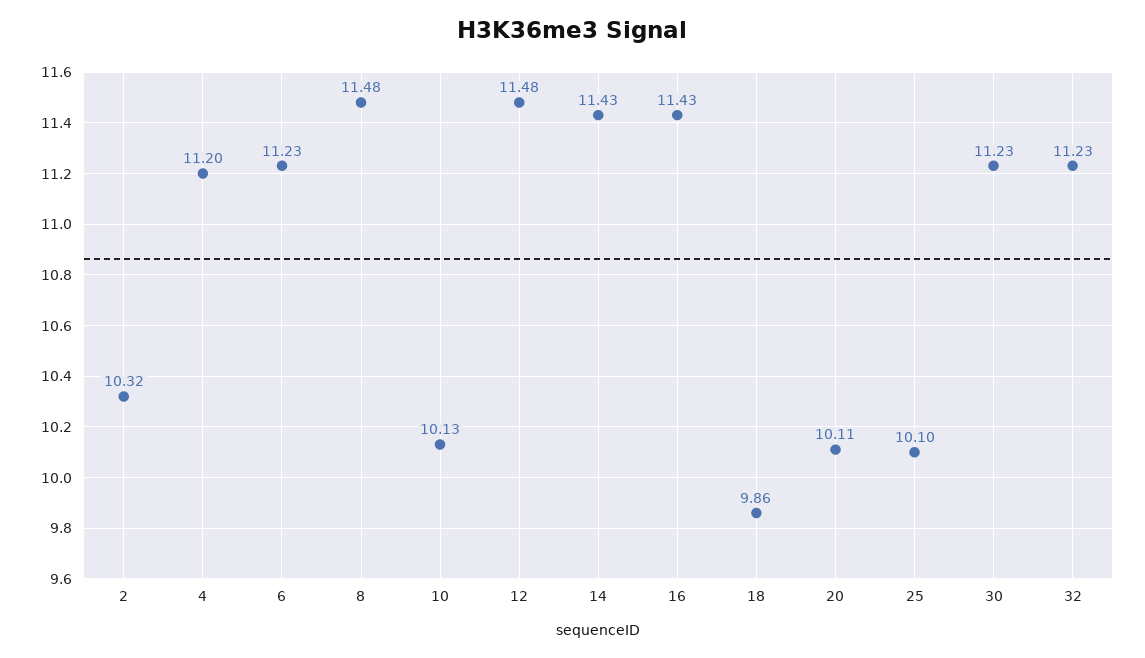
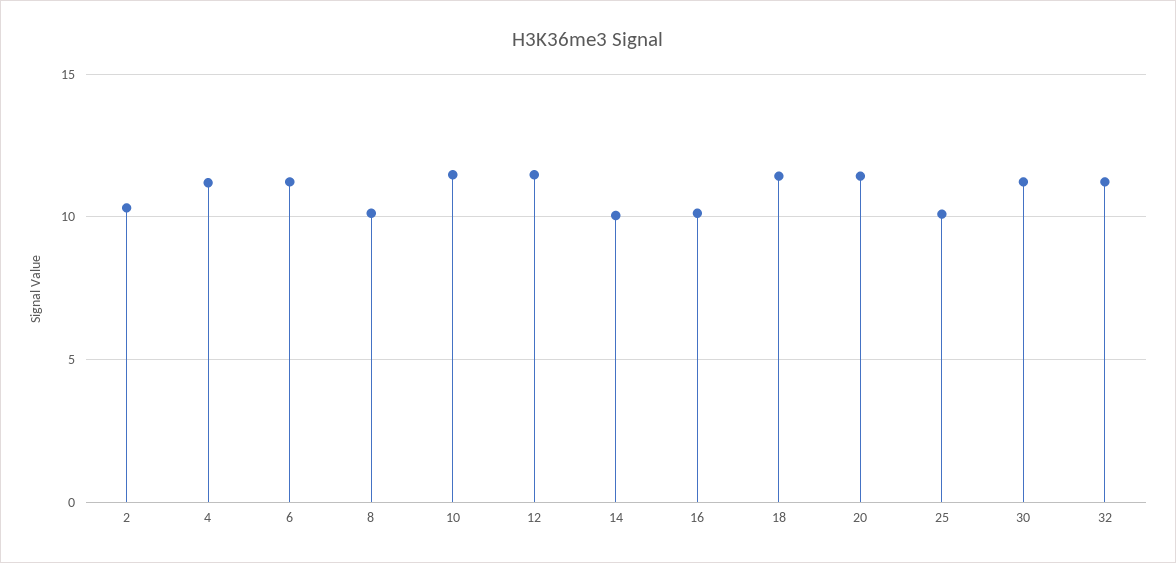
  {
    "2": 10.32,
    "4": 11.2,
    "6": 11.23,
-   "8": 11.48,
+   "8": 10,
-   "10": 10.13,
+   "10": 11.5,
    "12": 11.48,
-   "14": 11.43,
+   "14": 10,
-   "16": 11.43,
+   "16": 10,
-   "18": 9.86,
+   "18": 11.5,
-   "20": 10.11,
+   "20": 11.5,
    "25": 10.1,
    "30": 11.23,
    "32": 11.23
  }

